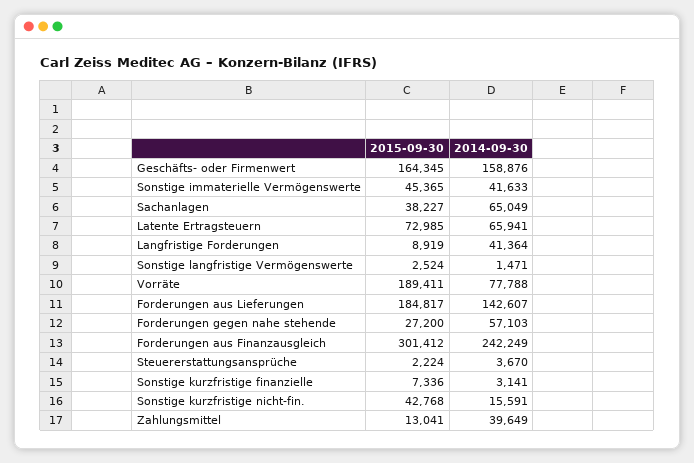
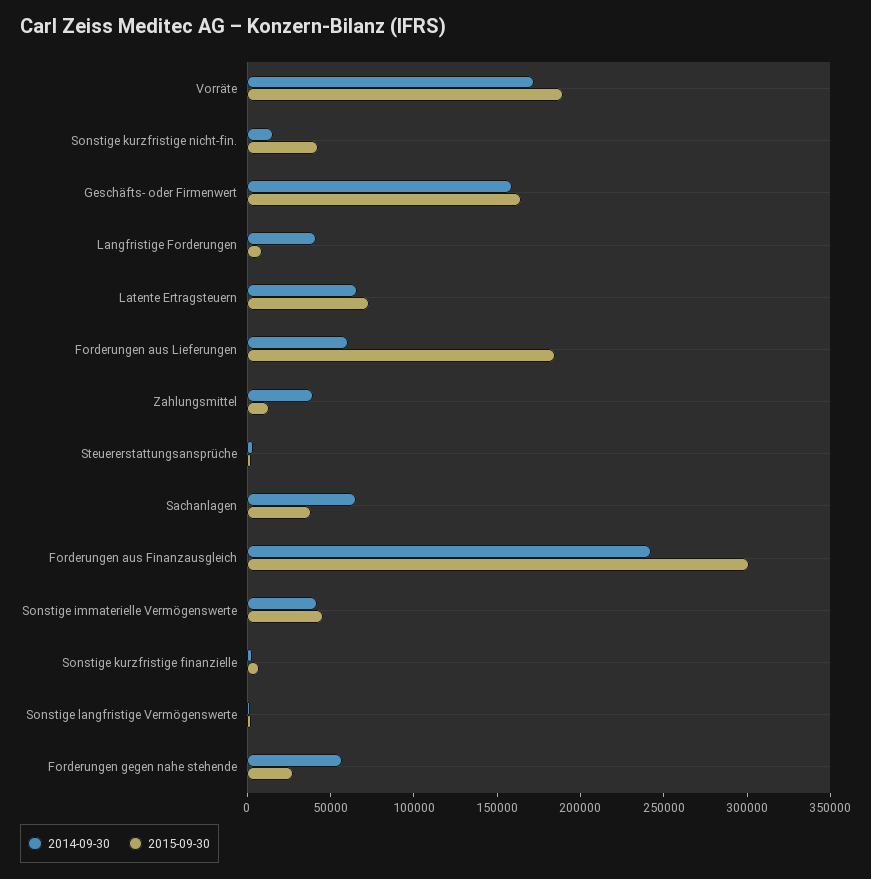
  {
    "2015-09-30": {
      "Geschäfts- oder Firmenwert": 164345,
      "Sonstige immaterielle Vermögenswerte": 45365,
      "Sachanlagen": 38227,
      "Latente Ertragsteuern": 72985,
      "Langfristige Forderungen": 8919,
      "Sonstige langfristige Vermögenswerte": 2524,
      "Vorräte": 189411,
      "Forderungen aus Lieferungen": 184817,
      "Forderungen gegen nahe stehende": 27200,
      "Forderungen aus Finanzausgleich": 301412,
      "Steuererstattungsansprüche": 2224,
      "Sonstige kurzfristige finanzielle": 7336,
      "Sonstige kurzfristige nicht-fin.": 42768,
      "Zahlungsmittel": 13041
    },
    "2014-09-30": {
      "Geschäfts- oder Firmenwert": 158876,
      "Sonstige immaterielle Vermögenswerte": 41633,
      "Sachanlagen": 65049,
      "Latente Ertragsteuern": 65941,
      "Langfristige Forderungen": 41364,
      "Sonstige langfristige Vermögenswerte": 1471,
-     "Vorräte": 77788,
+     "Vorräte": 170000,
-     "Forderungen aus Lieferungen": 142607,
+     "Forderungen aus Lieferungen": 60000,
      "Forderungen gegen nahe stehende": 57103,
      "Forderungen aus Finanzausgleich": 242249,
      "Steuererstattungsansprüche": 3670,
      "Sonstige kurzfristige finanzielle": 3141,
      "Sonstige kurzfristige nicht-fin.": 15591,
      "Zahlungsmittel": 39649
    }
  }

